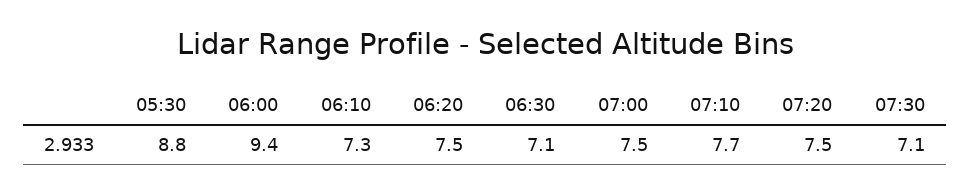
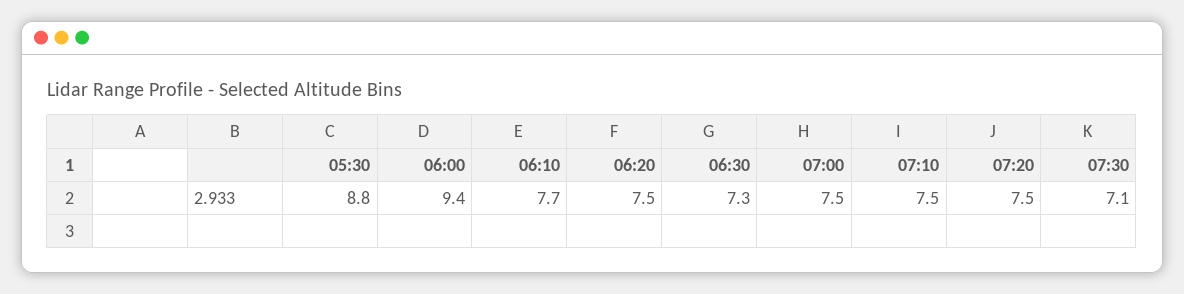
  {
    "05:30": 8.8,
    "06:00": 9.4,
-   "06:10": 7.3,
+   "06:10": 7.7,
    "06:20": 7.5,
-   "06:30": 7.1,
+   "06:30": 7.3,
    "07:00": 7.5,
-   "07:10": 7.7,
+   "07:10": 7.5,
    "07:20": 7.5,
    "07:30": 7.1
  }

